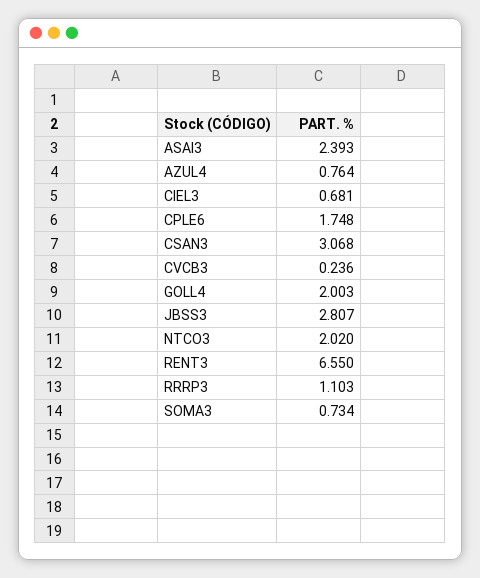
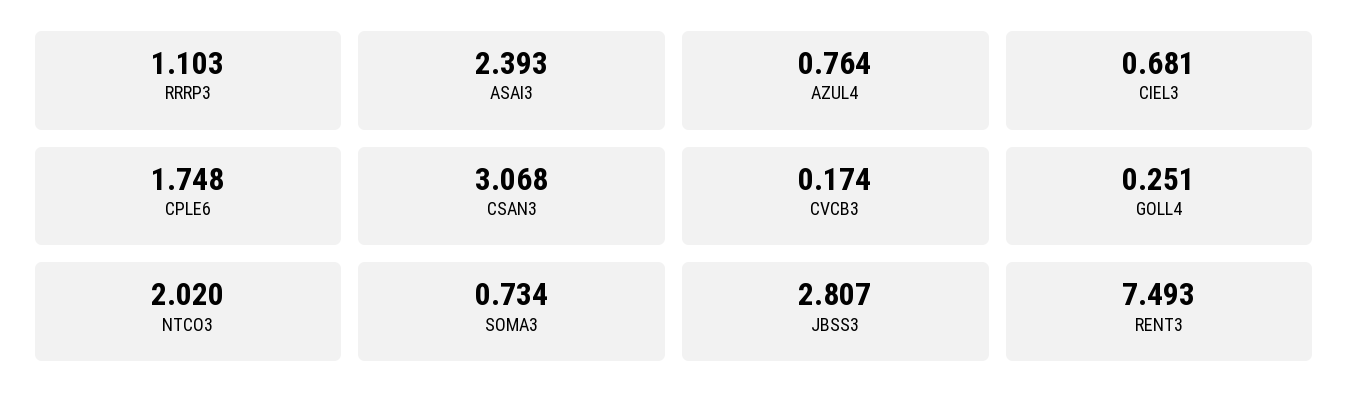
  {
    "ASAI3": 2.393,
    "AZUL4": 0.764,
    "CIEL3": 0.681,
    "CPLE6": 1.748,
    "CSAN3": 3.068,
-   "CVCB3": 0.236,
+   "CVCB3": 0.174,
-   "GOLL4": 2.003,
+   "GOLL4": 0.251,
    "JBSS3": 2.807,
    "NTCO3": 2.02,
-   "RENT3": 6.55,
+   "RENT3": 7.493,
    "RRRP3": 1.103,
    "SOMA3": 0.734
  }

